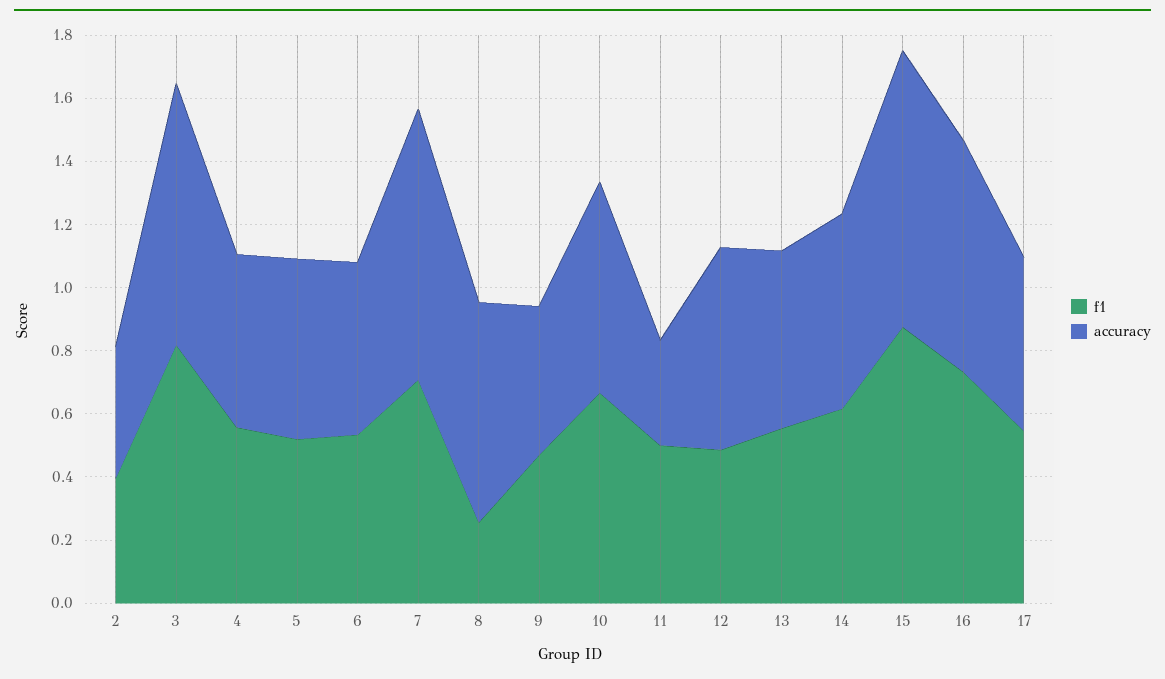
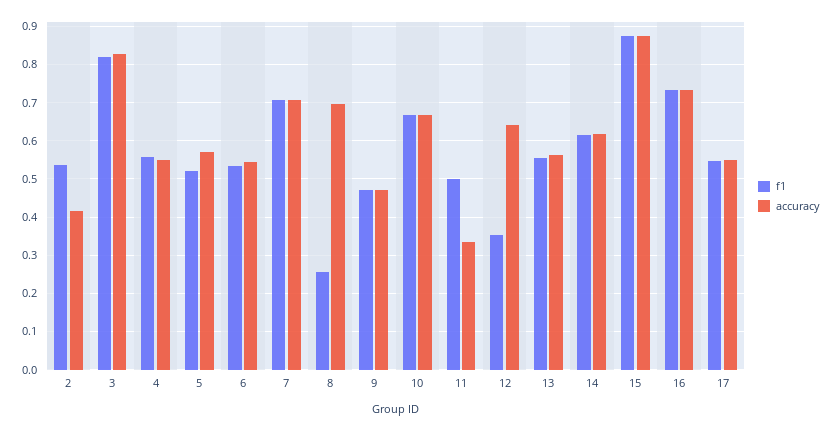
  {
    "f1": {
-     "2": 0.4,
+     "2": 0.54,
      "3": 0.82,
      "4": 0.56,
      "5": 0.52,
      "6": 0.54,
      "7": 0.7,
      "8": 0.26,
      "9": 0.48,
      "10": 0.66,
      "11": 0.5,
-     "12": 0.5,
+     "12": 0.36,
      "13": 0.56,
      "14": 0.62,
      "15": 0.88,
      "16": 0.74,
      "17": 0.54
    },
    "accuracy": {
      "2": 0.42,
      "3": 0.82,
      "4": 0.54,
      "5": 0.58,
      "6": 0.54,
-     "7": 0.85,
+     "7": 0.7,
      "8": 0.7,
      "9": 0.48,
      "10": 0.66,
      "11": 0.34,
      "12": 0.64,
      "13": 0.56,
      "14": 0.62,
      "15": 0.88,
      "16": 0.74,
      "17": 0.56
    }
  }

